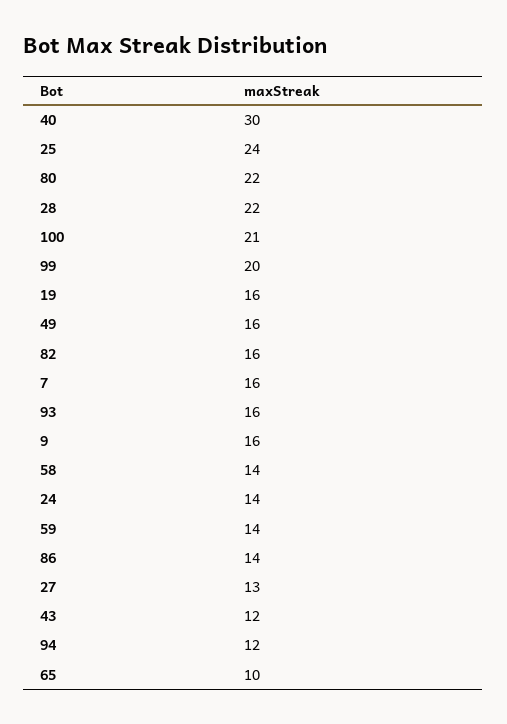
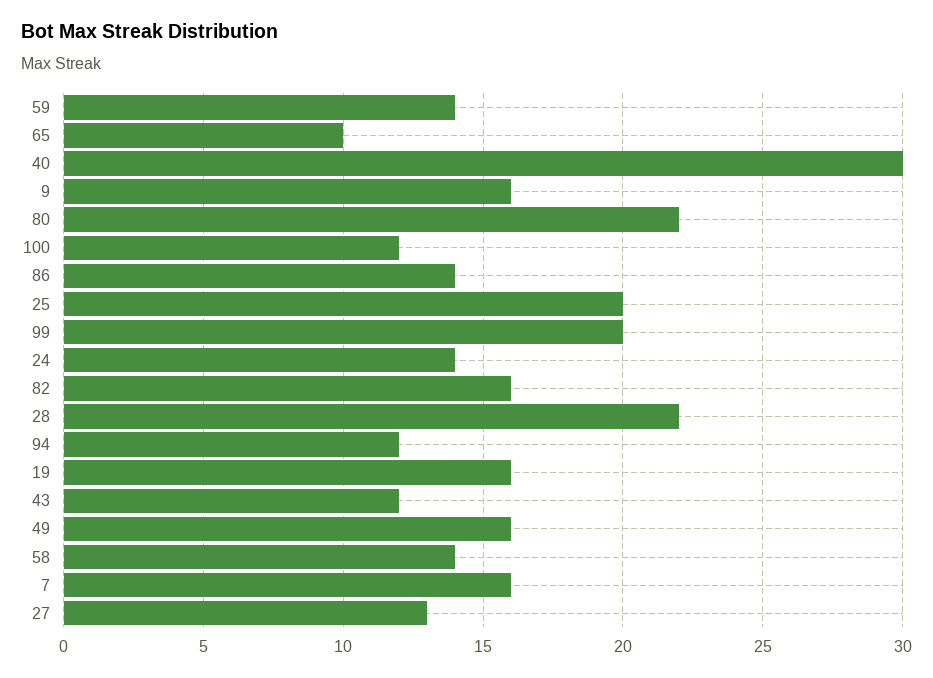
  {
    "40": 30,
-   "25": 24,
+   "25": 20,
    "80": 22,
    "28": 22,
-   "100": 21,
+   "100": 12,
    "99": 20,
    "19": 16,
    "49": 16,
    "82": 16,
    "7": 16,
-   "93": 16,
    "9": 16,
    "58": 14,
    "24": 14,
    "59": 14,
    "86": 14,
    "27": 13,
    "43": 12,
    "94": 12,
    "65": 10
  }

